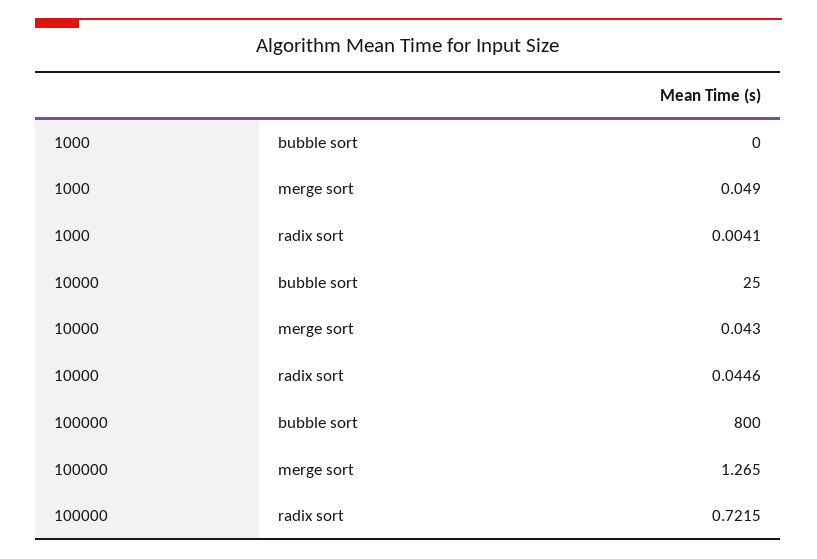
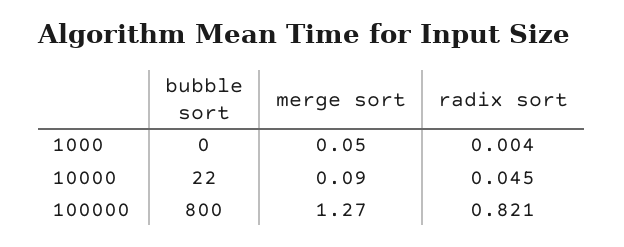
  {
    "1000": {
      "bubble sort": 0,
      "merge sort": 0.049,
      "radix sort": 0.0041
    },
    "10000": {
-     "bubble sort": 25,
+     "bubble sort": 22,
-     "merge sort": 0.043,
+     "merge sort": 0.09,
      "radix sort": 0.0446
    },
    "100000": {
      "bubble sort": 800,
      "merge sort": 1.265,
-     "radix sort": 0.7215
+     "radix sort": 0.821
    }
  }

